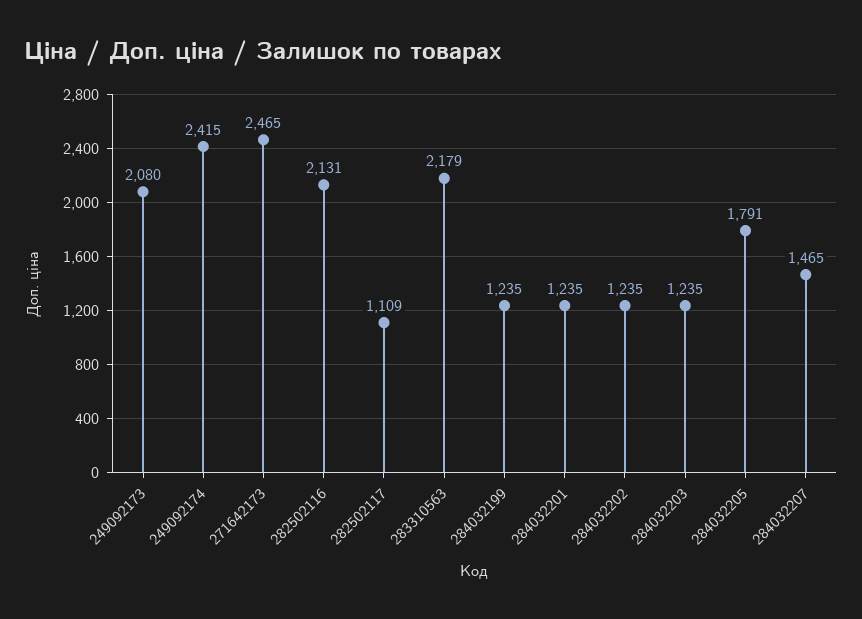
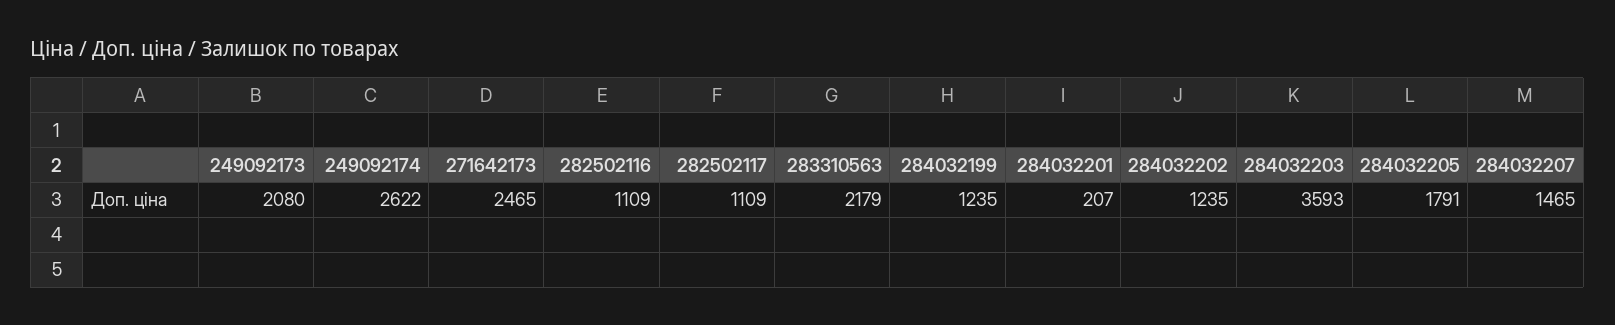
  {
    "249092173": 2080,
-   "249092174": 2415,
+   "249092174": 2622,
    "271642173": 2465,
-   "282502116": 2131,
+   "282502116": 1109,
    "282502117": 1109,
    "283310563": 2179,
    "284032199": 1235,
-   "284032201": 1235,
+   "284032201": 207,
    "284032202": 1235,
-   "284032203": 1235,
+   "284032203": 3593,
    "284032205": 1791,
    "284032207": 1465
  }

